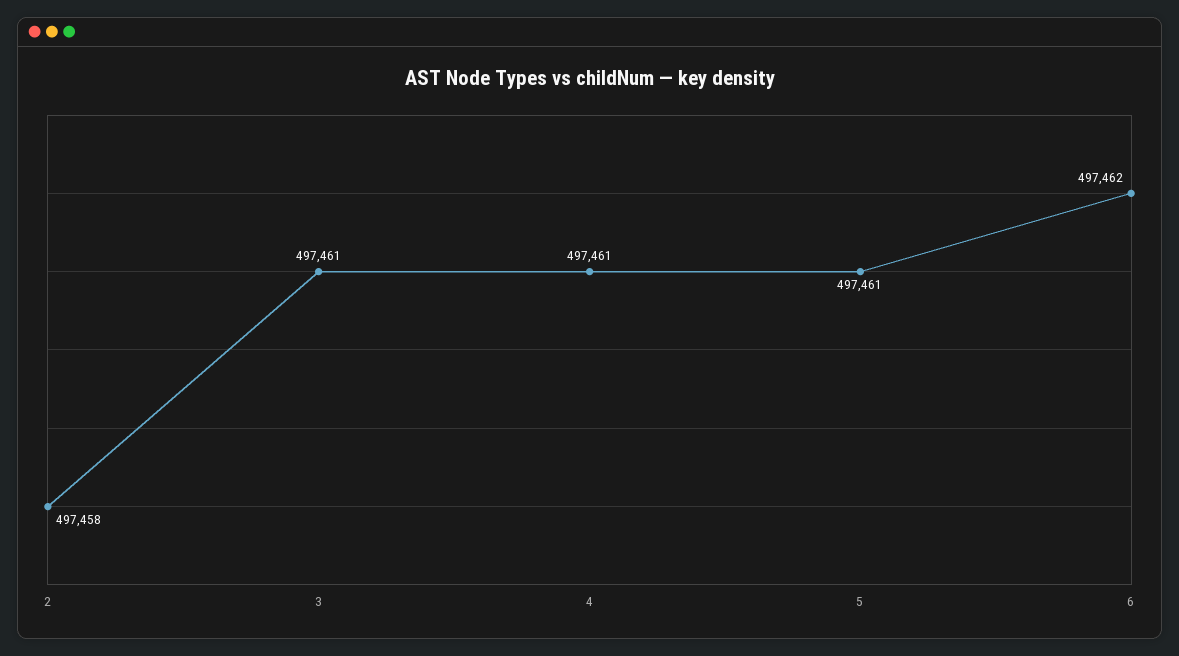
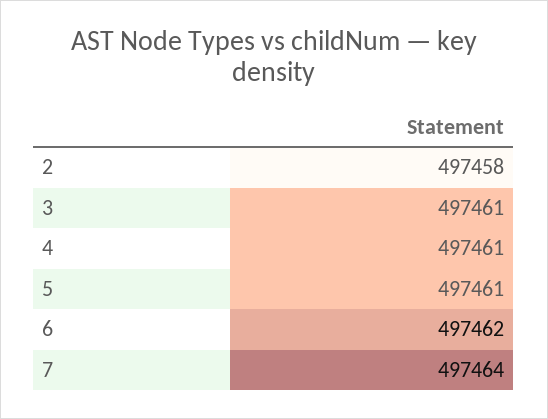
  {
    "2": 497458,
    "3": 497461,
    "4": 497461,
    "5": 497461,
-   "6": 497462
+   "6": 497462,
+   "7": 497464
  }

